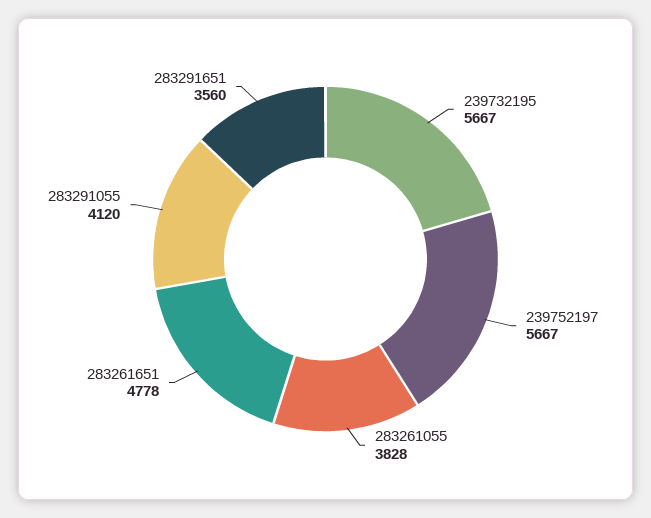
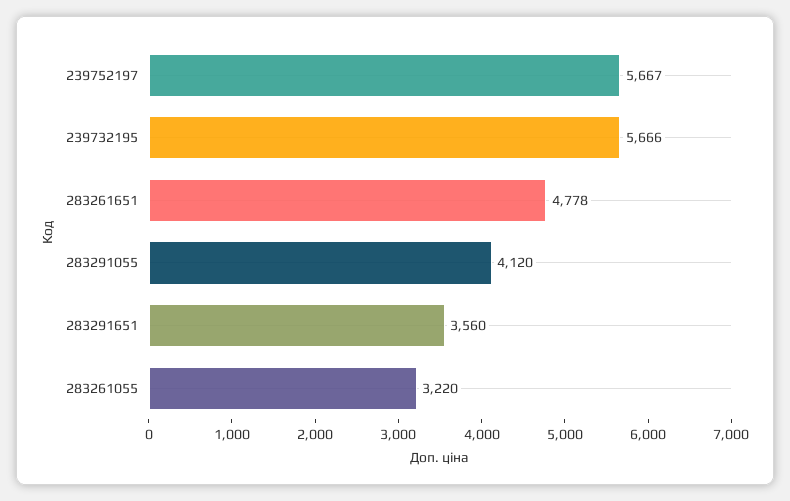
  {
-   "239732195": 5667,
+   "239732195": 5666,
    "239752197": 5667,
-   "283261055": 3828,
+   "283261055": 3220,
    "283261651": 4778,
    "283291055": 4120,
    "283291651": 3560
  }

